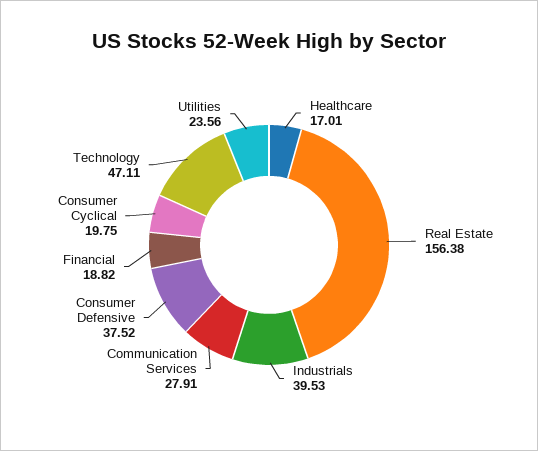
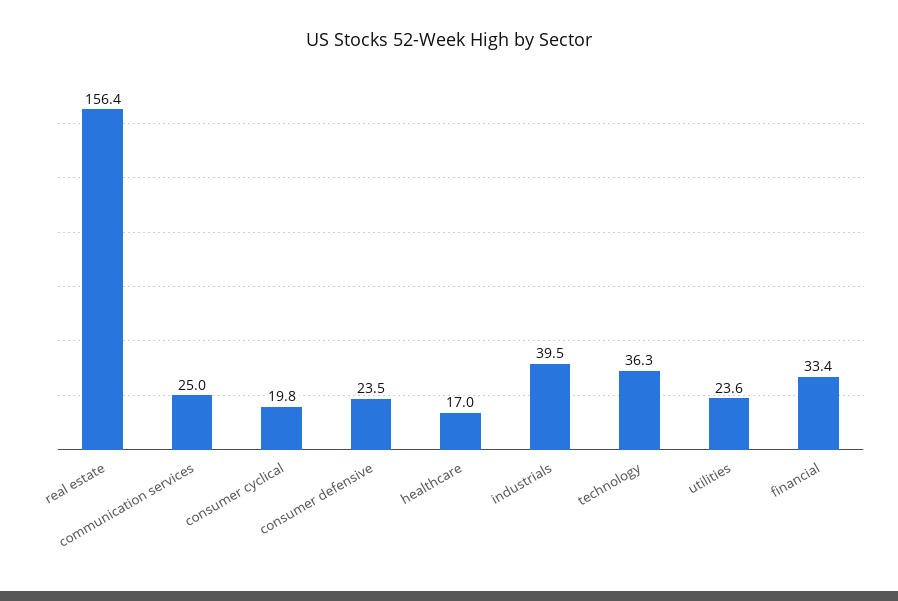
  {
    "Healthcare": 17.01,
    "Real Estate": 156.38,
    "Industrials": 39.53,
-   "Communication Services": 27.91,
+   "Communication Services": 25,
-   "Consumer Defensive": 37.52,
+   "Consumer Defensive": 23.5,
-   "Financial": 18.82,
+   "Financial": 33.4,
    "Consumer Cyclical": 19.75,
-   "Technology": 47.11,
+   "Technology": 36.3,
    "Utilities": 23.56
  }

